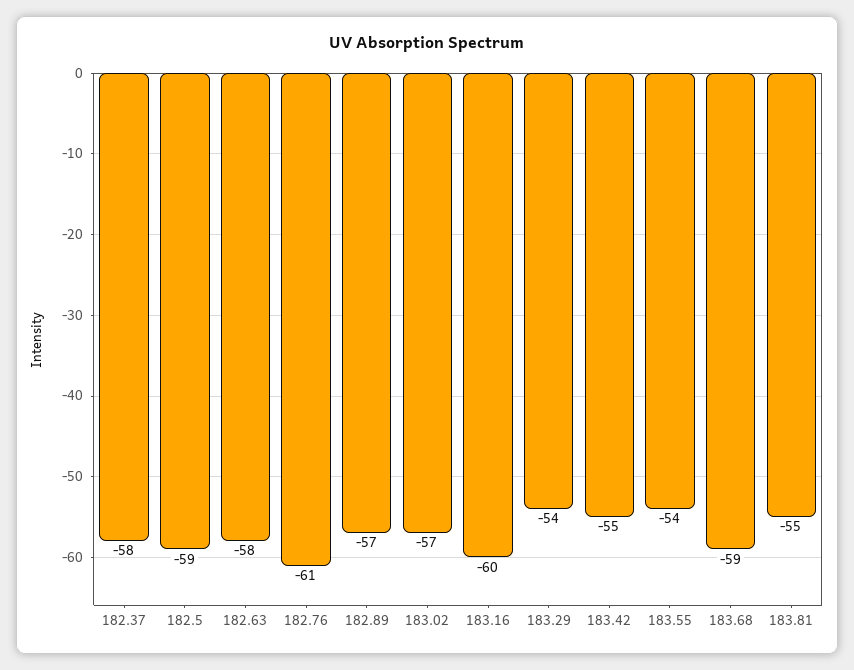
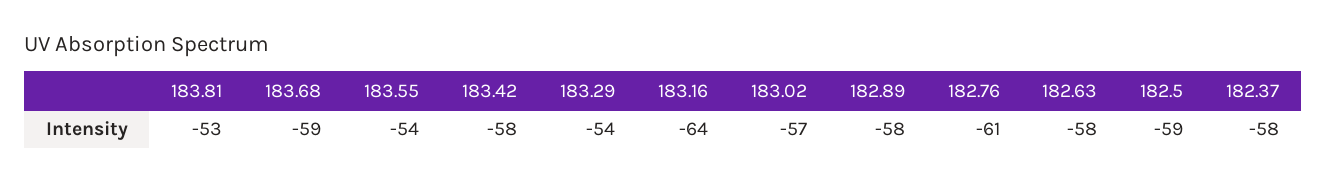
  {
    "182.37": -58,
    "182.5": -59,
    "182.63": -58,
    "182.76": -61,
-   "182.89": -57,
+   "182.89": -58,
    "183.02": -57,
-   "183.16": -60,
+   "183.16": -64,
    "183.29": -54,
-   "183.42": -55,
+   "183.42": -58,
    "183.55": -54,
    "183.68": -59,
-   "183.81": -55
+   "183.81": -53
  }

